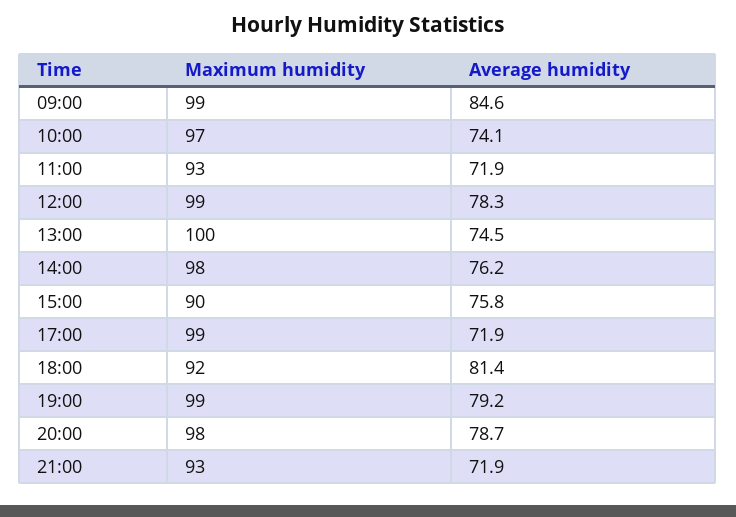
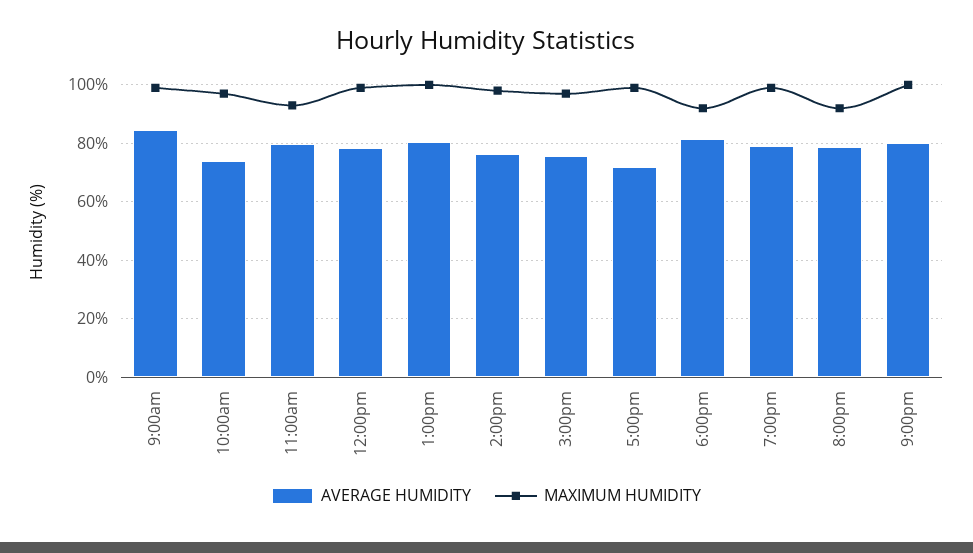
  {
    "Maximum humidity": {
      "09:00": 99,
      "10:00": 97,
      "11:00": 93,
      "12:00": 99,
      "13:00": 100,
      "14:00": 98,
-     "15:00": 90,
+     "15:00": 97.5,
      "17:00": 99,
      "18:00": 92,
      "19:00": 99,
-     "20:00": 98,
+     "20:00": 92.5,
-     "21:00": 93
+     "21:00": 100
    },
    "Average humidity": {
      "09:00": 84.6,
      "10:00": 74.1,
-     "11:00": 71.9,
+     "11:00": 80,
      "12:00": 78.3,
-     "13:00": 74.5,
+     "13:00": 80,
      "14:00": 76.2,
      "15:00": 75.8,
      "17:00": 71.9,
      "18:00": 81.4,
      "19:00": 79.2,
      "20:00": 78.7,
-     "21:00": 71.9
+     "21:00": 80
    }
  }

